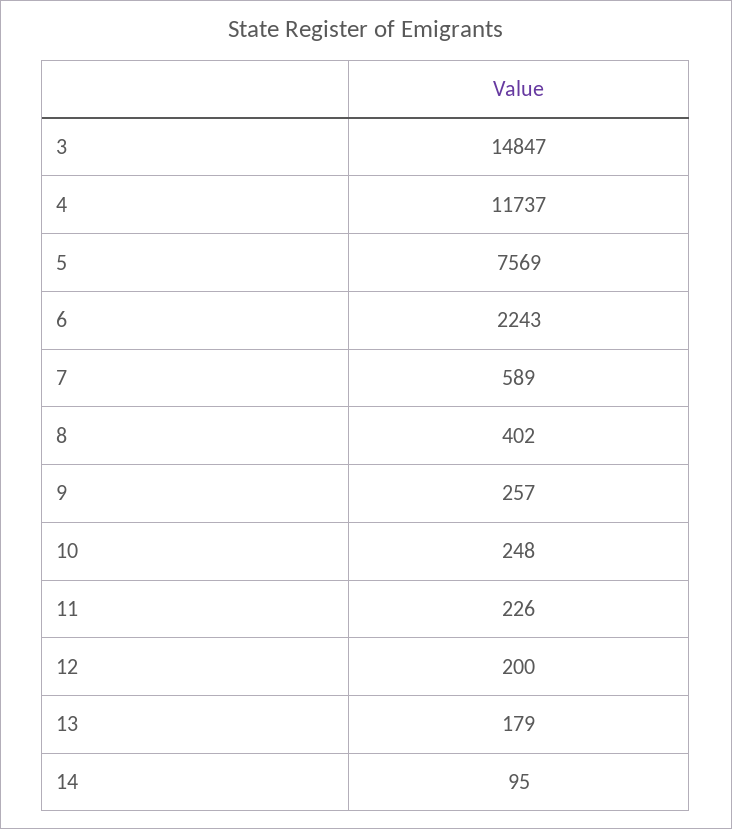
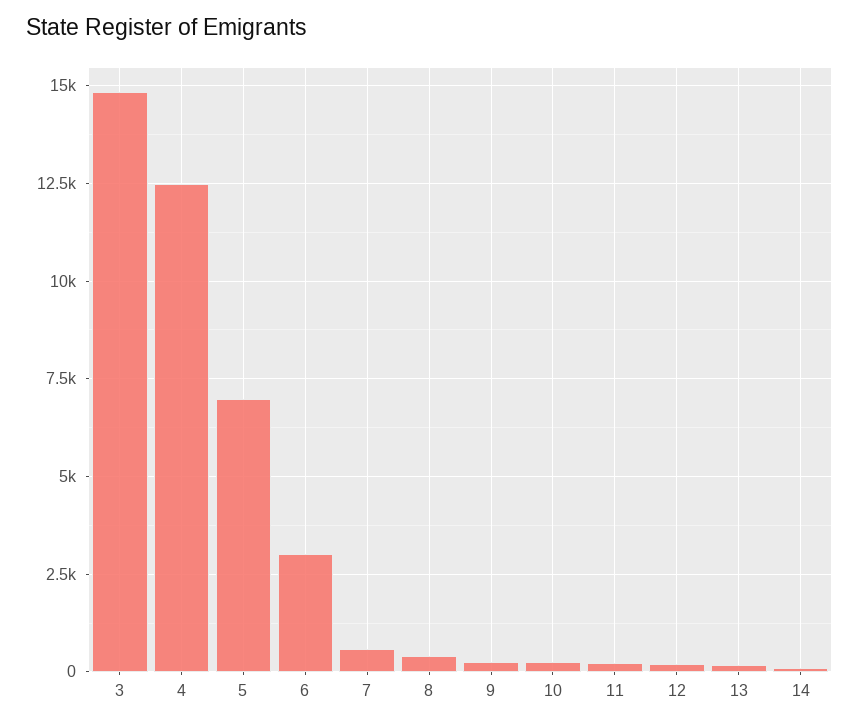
  {
    "3": 14847,
-   "4": 11737,
+   "4": 12500,
-   "5": 7569,
+   "5": 7000,
-   "6": 2243,
+   "6": 3000,
    "7": 589,
    "8": 402,
    "9": 257,
    "10": 248,
    "11": 226,
    "12": 200,
    "13": 179,
    "14": 95
  }

